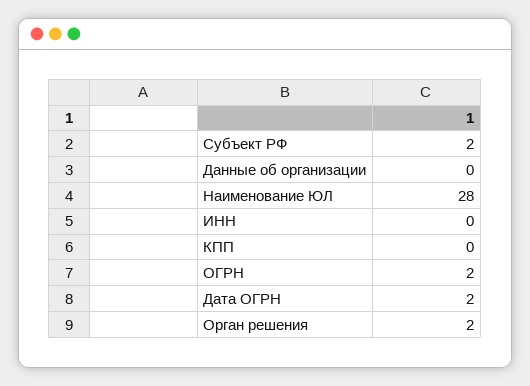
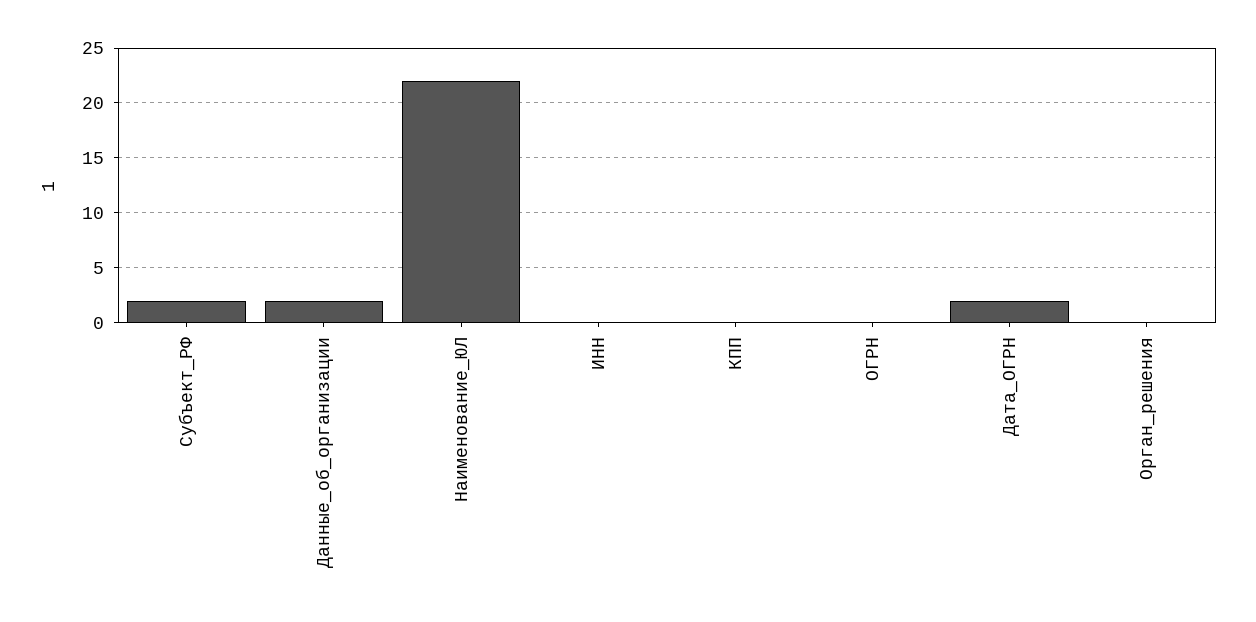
  {
    "Субъект РФ": 2,
-   "Данные об организации": 0,
+   "Данные об организации": 2,
-   "Наименование ЮЛ": 28,
+   "Наименование ЮЛ": 22,
    "ИНН": 0,
    "КПП": 0,
-   "ОГРН": 2,
+   "ОГРН": 0,
    "Дата ОГРН": 2,
-   "Орган решения": 2
+   "Орган решения": 0
  }

